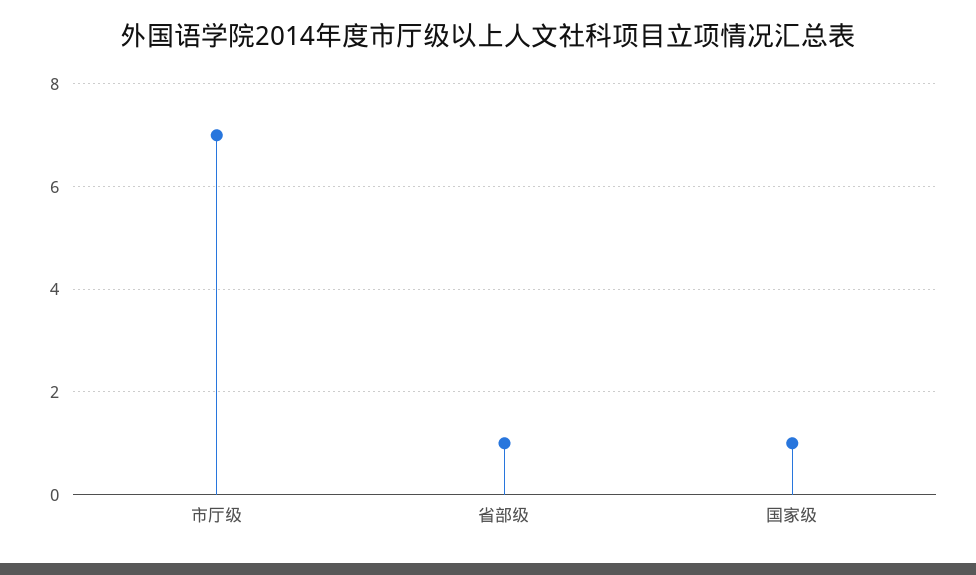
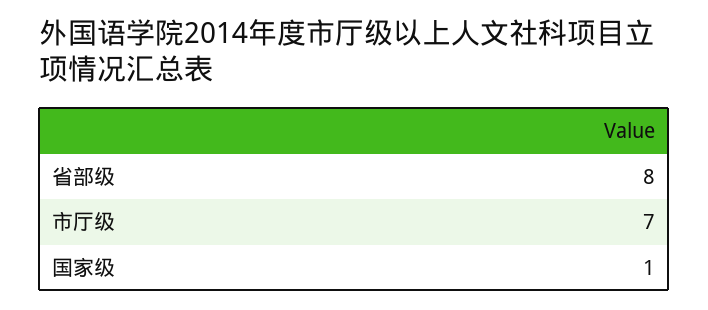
  {
    "市厅级": 7,
-   "省部级": 1,
+   "省部级": 8,
    "国家级": 1
  }

